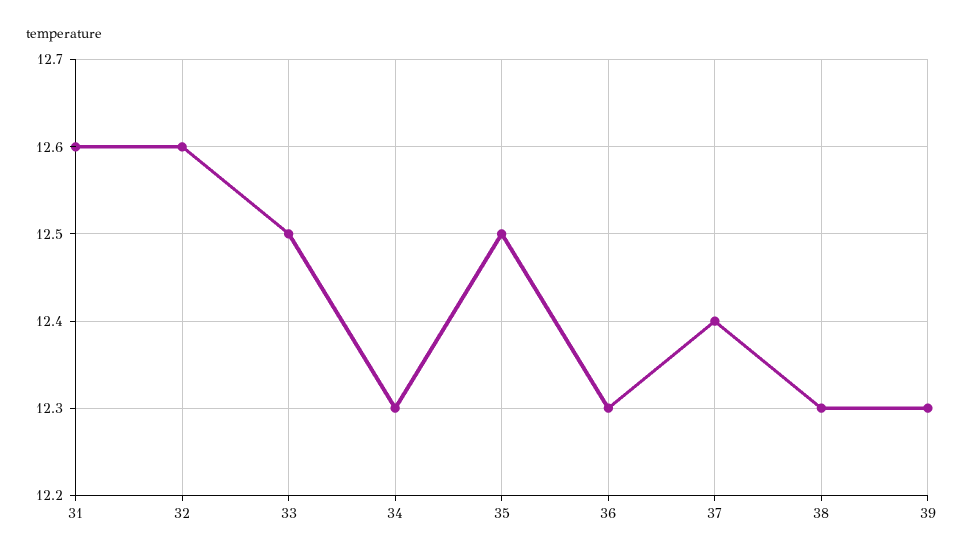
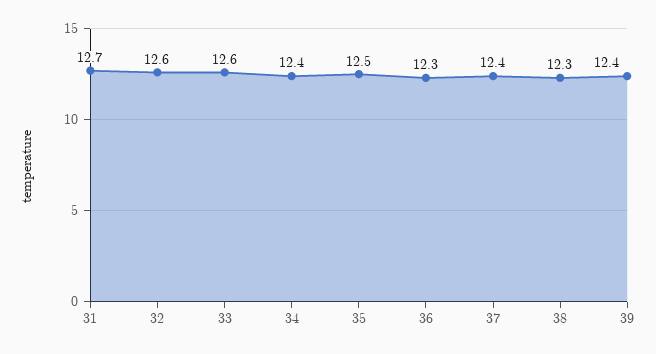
  {
-   "31": 12.6,
+   "31": 12.7,
    "32": 12.6,
-   "33": 12.5,
+   "33": 12.6,
-   "34": 12.3,
+   "34": 12.4,
    "35": 12.5,
    "36": 12.3,
    "37": 12.4,
    "38": 12.3,
-   "39": 12.3
+   "39": 12.4
  }

